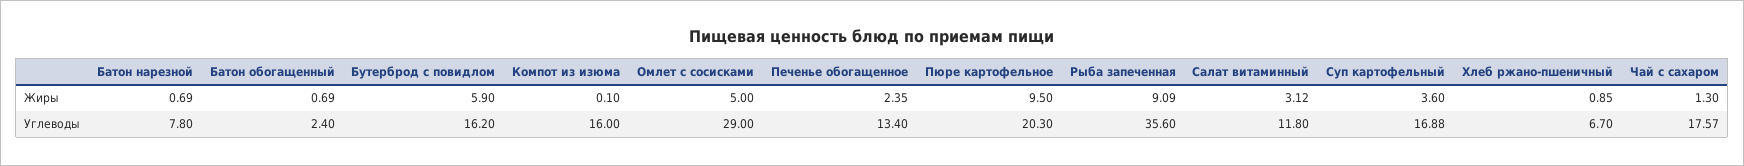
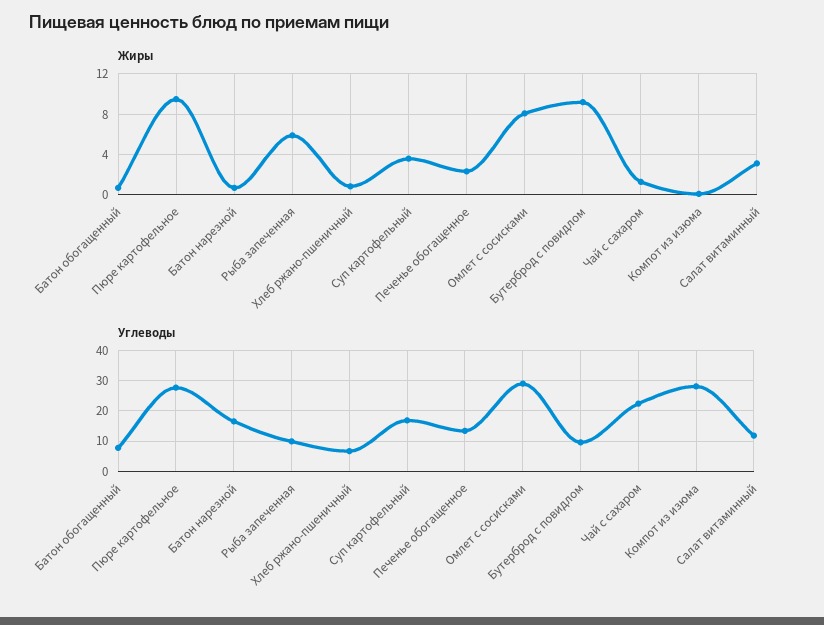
  {
    "Жиры": {
      "Батон нарезной": 0.69,
      "Батон обогащенный": 0.69,
-     "Бутерброд с повидлом": 5.9,
+     "Бутерброд с повидлом": 9,
      "Компот из изюма": 0.1,
-     "Омлет с сосисками": 5,
+     "Омлет с сосисками": 8,
      "Печенье обогащенное": 2.35,
      "Пюре картофельное": 9.5,
-     "Рыба запеченная": 9.09,
+     "Рыба запеченная": 6,
      "Салат витаминный": 3.12,
      "Суп картофельный": 3.6,
      "Хлеб ржано-пшеничный": 0.85,
      "Чай с сахаром": 1.3
    },
    "Углеводы": {
-     "Батон нарезной": 7.8,
+     "Батон нарезной": 16,
-     "Батон обогащенный": 2.4,
+     "Батон обогащенный": 8,
-     "Бутерброд с повидлом": 16.2,
+     "Бутерброд с повидлом": 10,
-     "Компот из изюма": 16,
+     "Компот из изюма": 28,
      "Омлет с сосисками": 29,
      "Печенье обогащенное": 13.4,
-     "Пюре картофельное": 20.3,
+     "Пюре картофельное": 28,
-     "Рыба запеченная": 35.6,
+     "Рыба запеченная": 10,
      "Салат витаминный": 11.8,
      "Суп картофельный": 16.88,
      "Хлеб ржано-пшеничный": 6.7,
-     "Чай с сахаром": 17.57
+     "Чай с сахаром": 22
    }
  }

